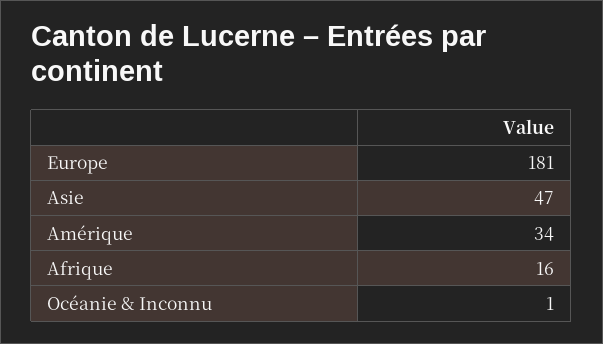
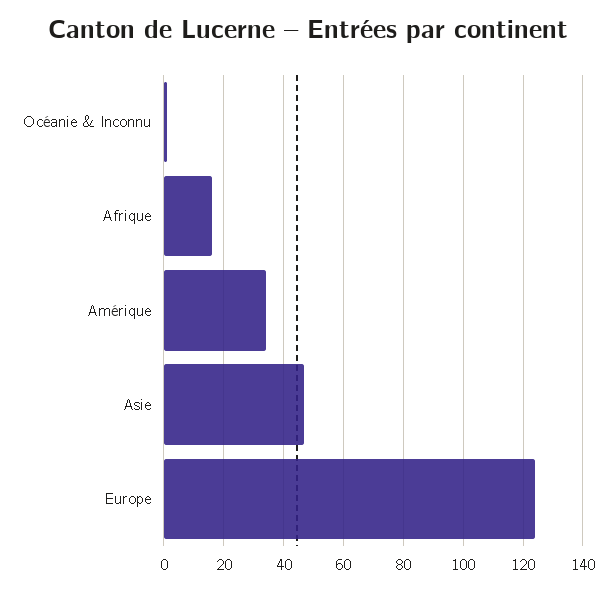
  {
-   "Europe": 181,
+   "Europe": 125,
    "Asie": 47,
    "Amérique": 34,
    "Afrique": 16,
    "Océanie & Inconnu": 1
  }

